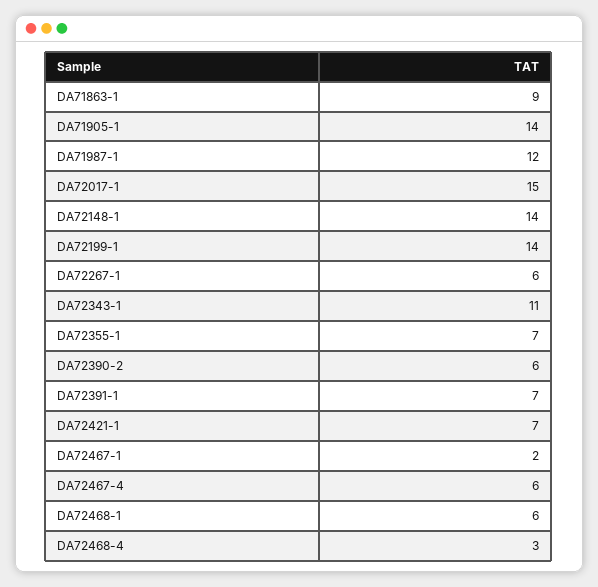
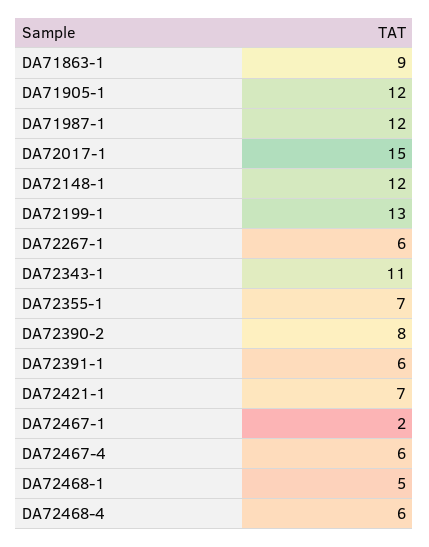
  {
    "DA71863-1": 9,
-   "DA71905-1": 14,
+   "DA71905-1": 12,
    "DA71987-1": 12,
    "DA72017-1": 15,
-   "DA72148-1": 14,
+   "DA72148-1": 12,
-   "DA72199-1": 14,
+   "DA72199-1": 13,
    "DA72267-1": 6,
    "DA72343-1": 11,
    "DA72355-1": 7,
-   "DA72390-2": 6,
+   "DA72390-2": 8,
-   "DA72391-1": 7,
+   "DA72391-1": 6,
    "DA72421-1": 7,
    "DA72467-1": 2,
    "DA72467-4": 6,
-   "DA72468-1": 6,
+   "DA72468-1": 5,
-   "DA72468-4": 3
+   "DA72468-4": 6
  }

